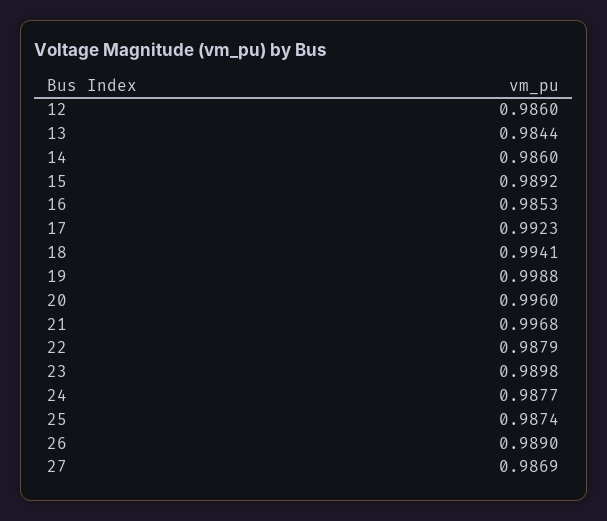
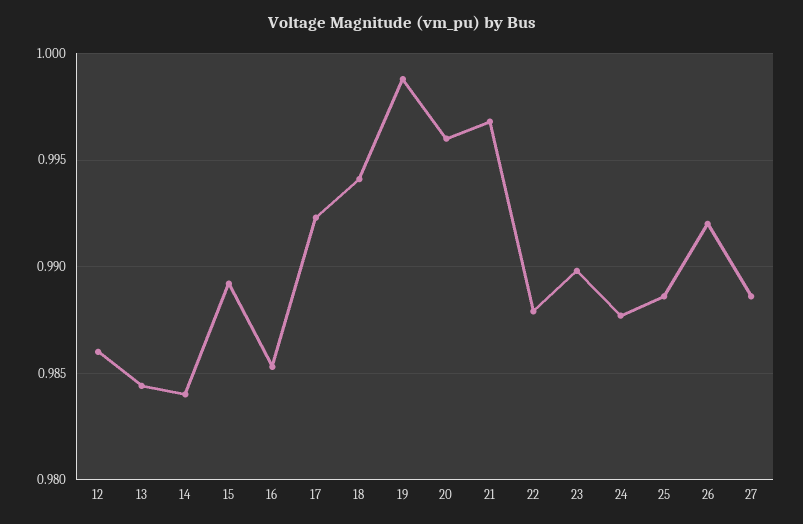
  {
    "12": 0.986,
    "13": 0.9844,
-   "14": 0.986,
+   "14": 0.984,
    "15": 0.9892,
    "16": 0.9853,
    "17": 0.9923,
    "18": 0.9941,
    "19": 0.9988,
    "20": 0.996,
    "21": 0.9968,
    "22": 0.9879,
    "23": 0.9898,
    "24": 0.9877,
-   "25": 0.9874,
+   "25": 0.9885,
-   "26": 0.989,
+   "26": 0.992,
-   "27": 0.9869
+   "27": 0.9885
  }

